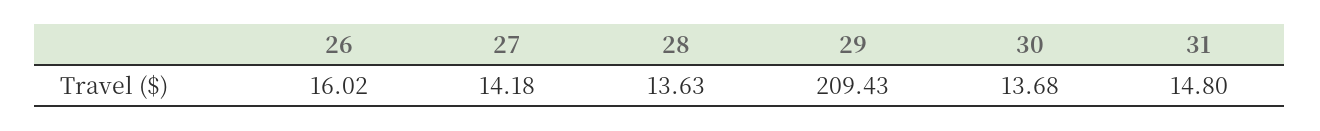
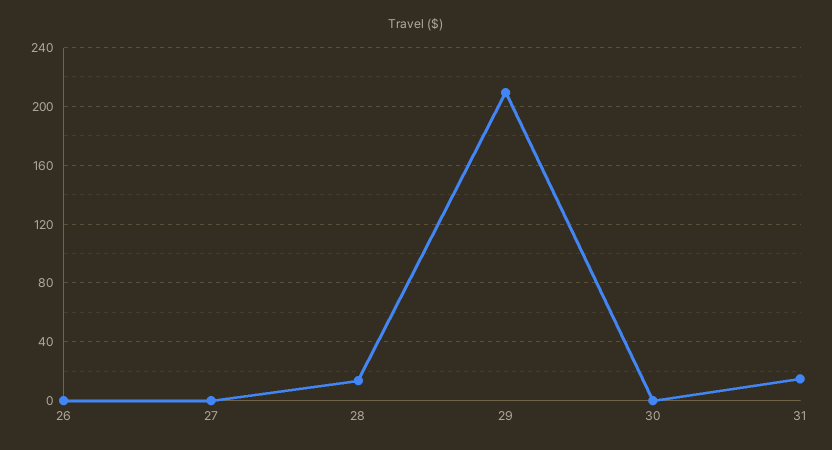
  {
-   "26": 16.02,
+   "26": 0,
-   "27": 14.18,
+   "27": 0,
    "28": 13.63,
    "29": 209.43,
-   "30": 13.68,
+   "30": 0,
    "31": 14.8
  }

